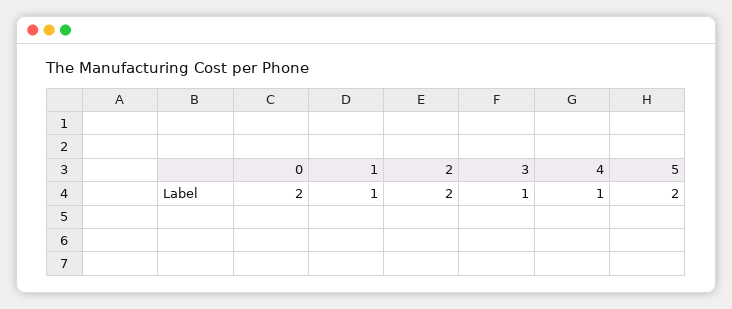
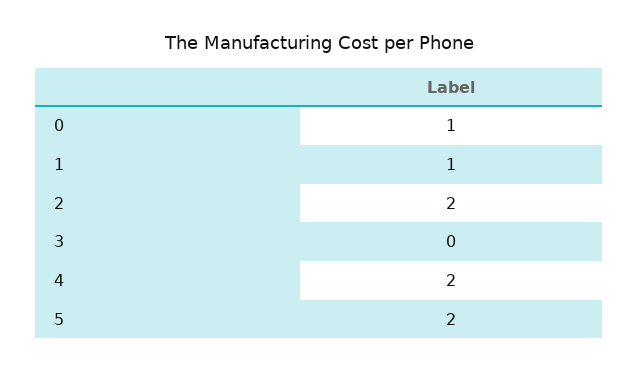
  {
-   "0": 2,
+   "0": 1,
    "1": 1,
    "2": 2,
-   "3": 1,
+   "3": 0,
-   "4": 1,
+   "4": 2,
    "5": 2
  }

